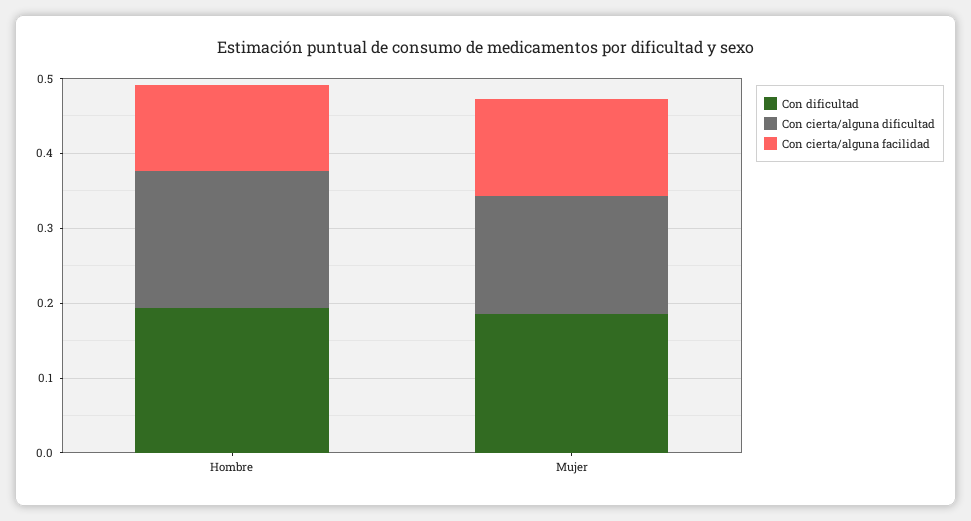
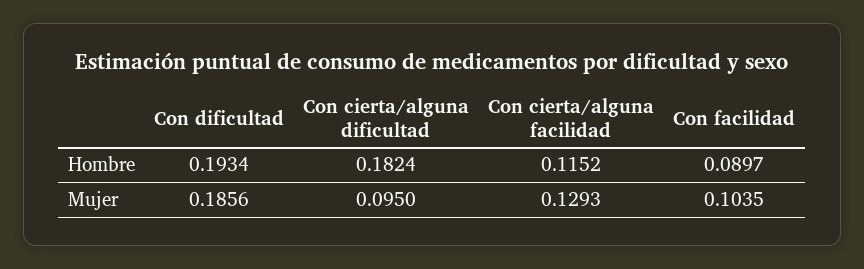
  {
    "Con dificultad": {
      "Hombre": 0.1934,
      "Mujer": 0.1856
    },
    "Con cierta/alguna dificultad": {
      "Hombre": 0.1824,
-     "Mujer": 0.16
+     "Mujer": 0.095
    },
    "Con cierta/alguna facilidad": {
      "Hombre": 0.1152,
      "Mujer": 0.1293
-   }
+   },
+   "Con facilidad": {
+     "Hombre": 0.0897,
+     "Mujer": 0.1035
+   }
  }

